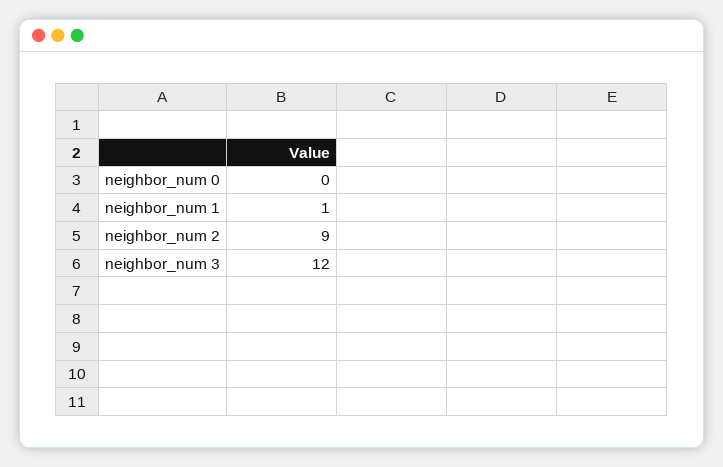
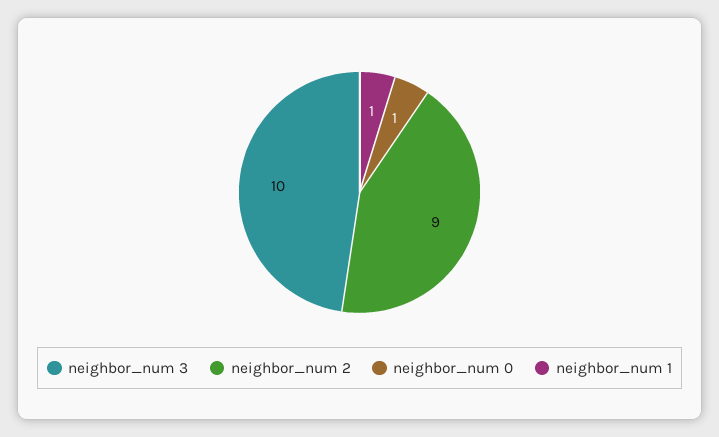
  {
-   "neighbor_num 0": 0,
+   "neighbor_num 0": 1,
    "neighbor_num 1": 1,
    "neighbor_num 2": 9,
-   "neighbor_num 3": 12
+   "neighbor_num 3": 10
  }

